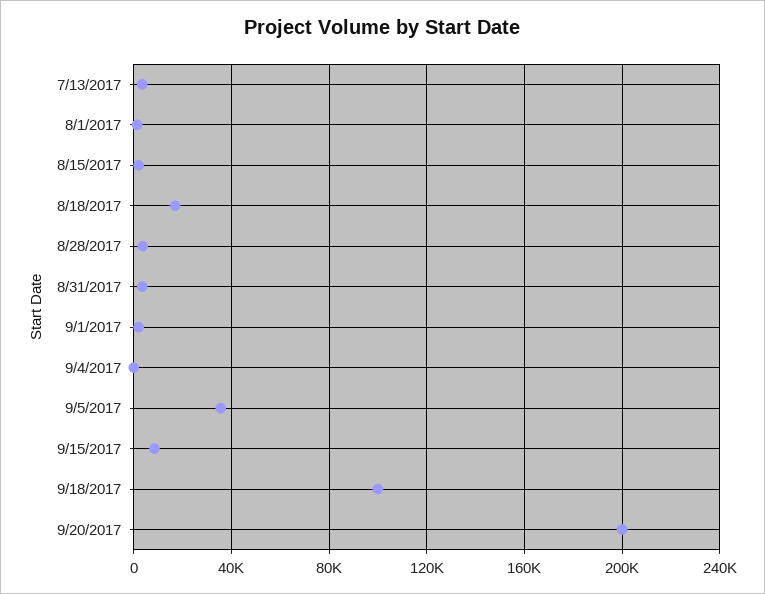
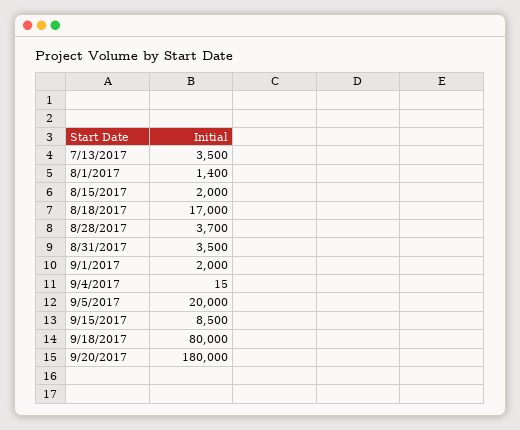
  {
    "7/13/2017": 3500,
    "8/1/2017": 1400,
    "8/15/2017": 2000,
    "8/18/2017": 17000,
    "8/28/2017": 3700,
    "8/31/2017": 3500,
    "9/1/2017": 2000,
    "9/4/2017": 15,
-   "9/5/2017": 35000,
+   "9/5/2017": 20000,
    "9/15/2017": 8500,
-   "9/18/2017": 100000,
+   "9/18/2017": 80000,
-   "9/20/2017": 200000
+   "9/20/2017": 180000
  }

